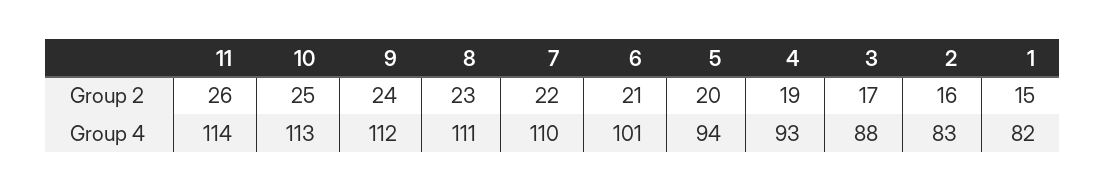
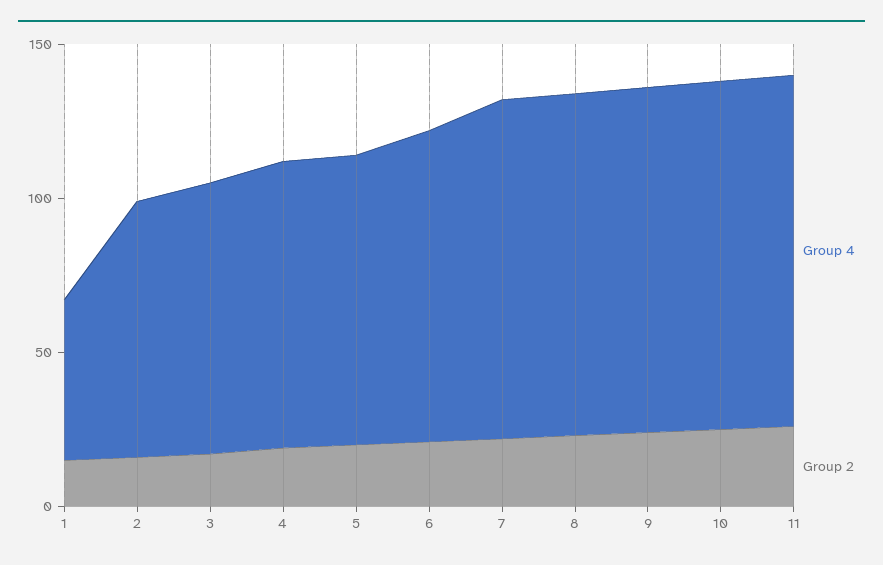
  {
    "Group 2": {
      "11": 26,
      "10": 25,
      "9": 24,
      "8": 23,
      "7": 22,
      "6": 21,
      "5": 20,
      "4": 19,
      "3": 17,
      "2": 16,
      "1": 15
    },
    "Group 4": {
      "11": 114,
      "10": 113,
      "9": 112,
      "8": 111,
      "7": 110,
      "6": 101,
      "5": 94,
      "4": 93,
      "3": 88,
      "2": 83,
-     "1": 82
+     "1": 50
    }
  }

